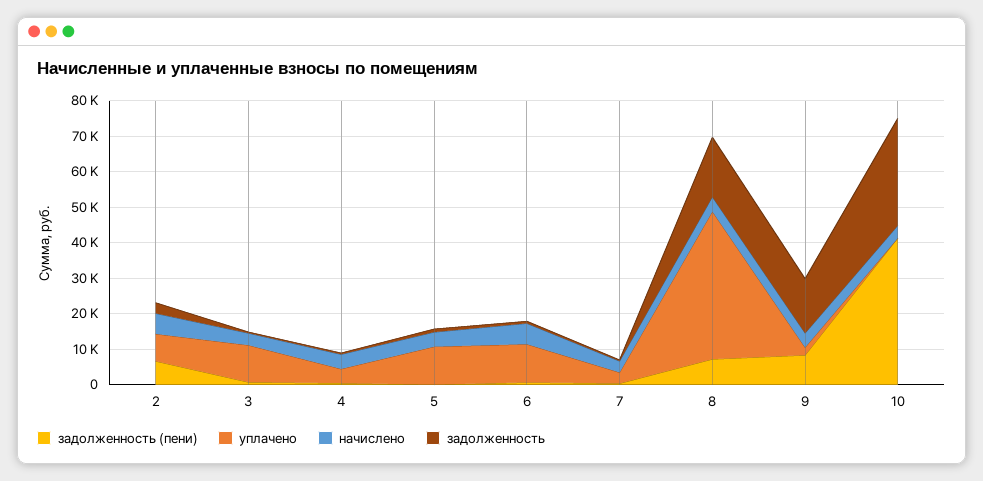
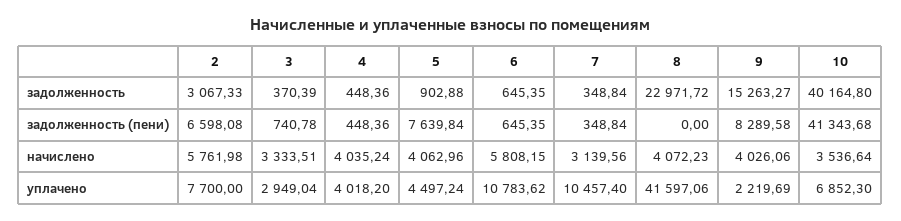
  {
    "задолженность (пени)": {
      "2": 6598.08,
      "3": 740.78,
      "4": 448.36,
-     "5": 0,
+     "5": 7639.84,
      "6": 645.35,
      "7": 348.84,
-     "8": 7500,
+     "8": 0,
      "9": 8289.58,
      "10": 41343.68
    },
    "уплачено": {
      "2": 7700,
-     "3": 10000,
+     "3": 2949.04,
      "4": 4018.2,
-     "5": 10000,
+     "5": 4497.24,
      "6": 10783.62,
-     "7": 2500,
+     "7": 10457.4,
      "8": 41597.06,
      "9": 2219.69,
-     "10": 0
+     "10": 6852.3
    },
    "начислено": {
      "2": 5761.98,
      "3": 3333.51,
      "4": 4035.24,
      "5": 4062.96,
      "6": 5808.15,
      "7": 3139.56,
      "8": 4072.23,
      "9": 4026.06,
      "10": 3536.64
    },
    "задолженность": {
      "2": 3067.33,
      "3": 370.39,
      "4": 448.36,
      "5": 902.88,
      "6": 645.35,
      "7": 348.84,
-     "8": 17500,
+     "8": 22971.72,
      "9": 15263.27,
-     "10": 30000
+     "10": 40164.8
    }
  }

